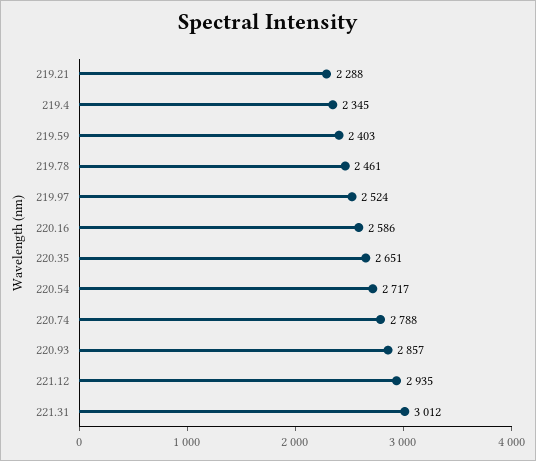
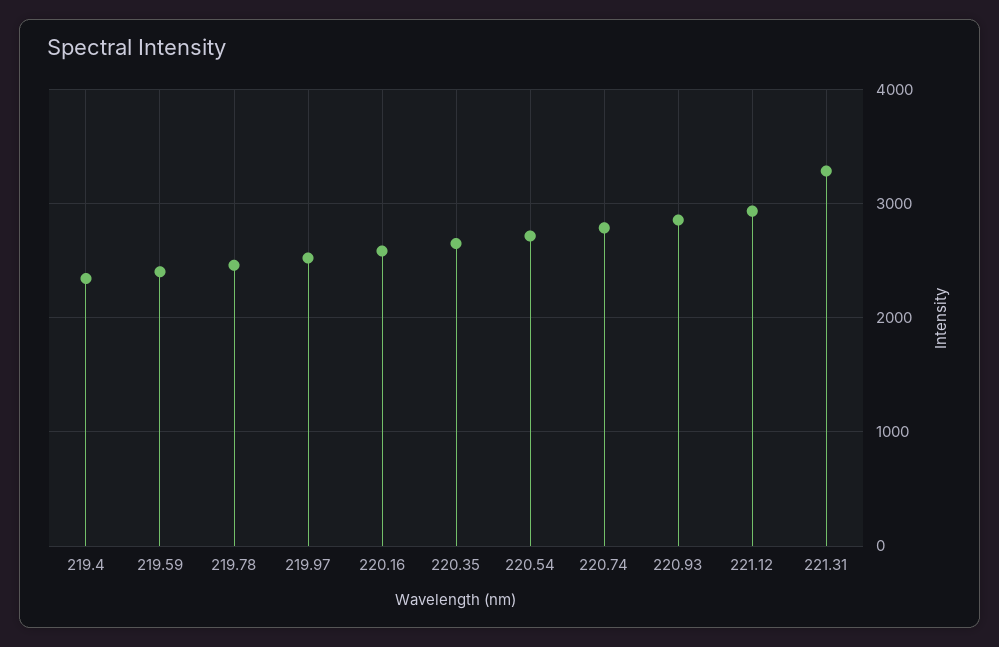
  {
-   "219.21": 2288,
    "219.4": 2345,
    "219.59": 2403,
    "219.78": 2461,
    "219.97": 2524,
    "220.16": 2586,
    "220.35": 2651,
    "220.54": 2717,
    "220.74": 2788,
    "220.93": 2857,
    "221.12": 2935,
-   "221.31": 3012
+   "221.31": 3300
  }

